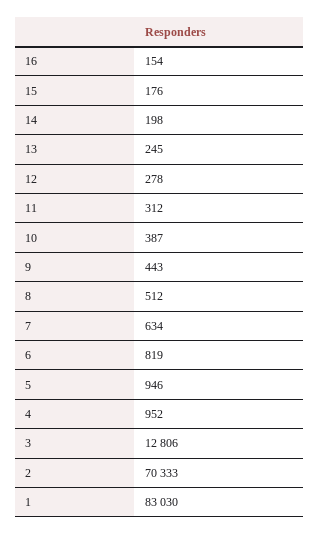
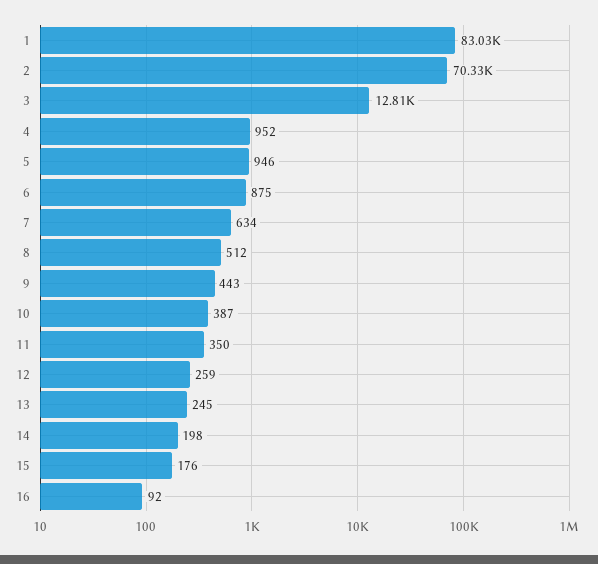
  {
-   "16": 154,
+   "16": 92,
    "15": 176,
    "14": 198,
    "13": 245,
-   "12": 278,
+   "12": 259,
-   "11": 312,
+   "11": 350,
    "10": 387,
    "9": 443,
    "8": 512,
    "7": 634,
-   "6": 819,
+   "6": 875,
    "5": 946,
    "4": 952,
    "3": 12806,
    "2": 70333,
    "1": 83030
  }

